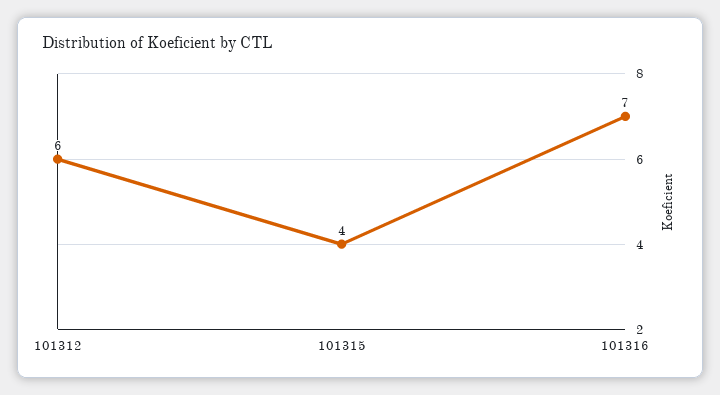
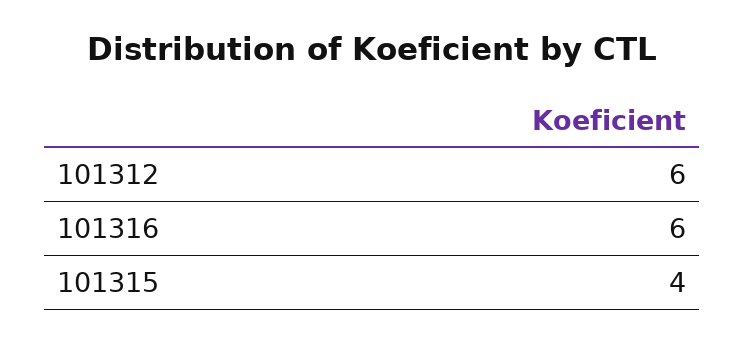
  {
    "101312": 6,
    "101315": 4,
-   "101316": 7
+   "101316": 6
  }

